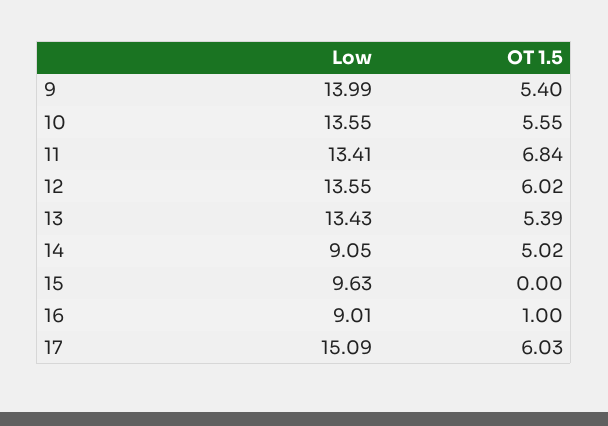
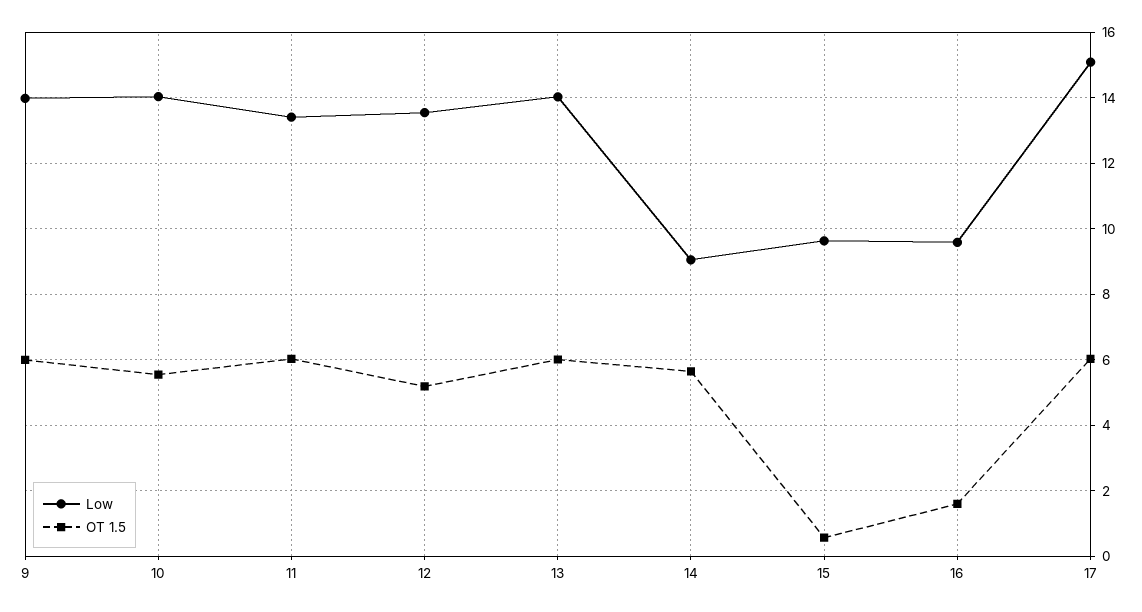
  {
    "Low": {
      "9": 13.99,
-     "10": 13.55,
+     "10": 14,
      "11": 13.41,
      "12": 13.55,
-     "13": 13.43,
+     "13": 14,
      "14": 9.05,
      "15": 9.63,
-     "16": 9.01,
+     "16": 9.6,
      "17": 15.09
    },
    "OT 1.5": {
-     "9": 5.4,
+     "9": 6,
      "10": 5.55,
-     "11": 6.84,
+     "11": 6,
-     "12": 6.02,
+     "12": 5.2,
-     "13": 5.39,
+     "13": 6,
-     "14": 5.02,
+     "14": 5.6,
-     "15": 0,
+     "15": 0.6,
-     "16": 1,
+     "16": 1.6,
      "17": 6.03
    }
  }

